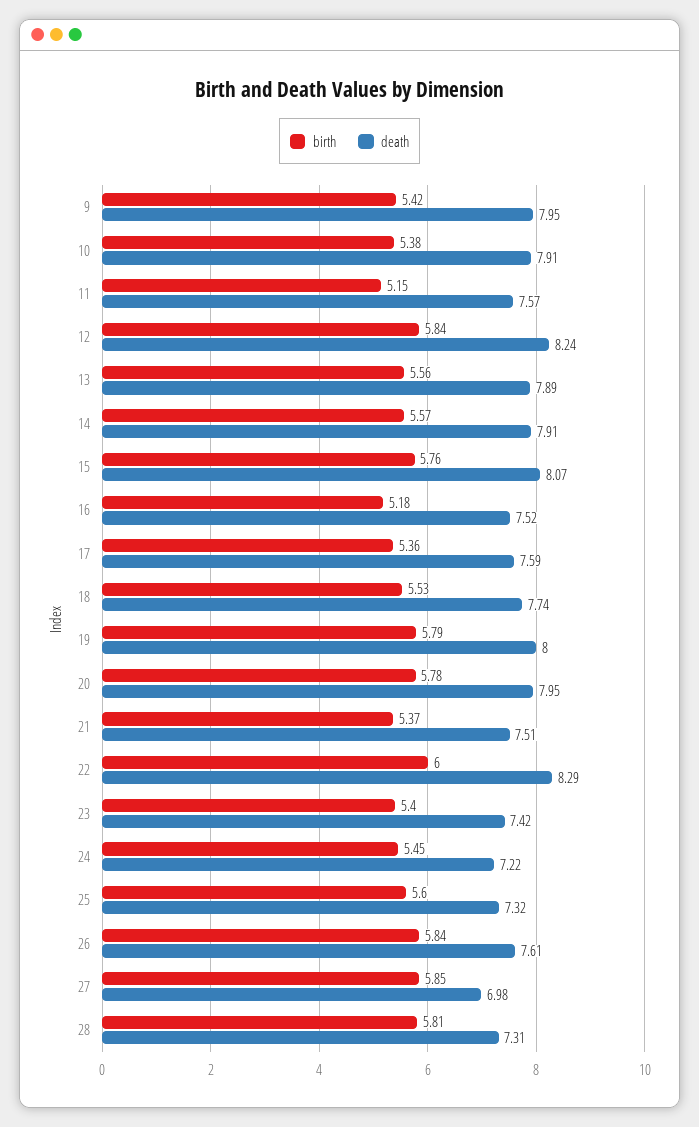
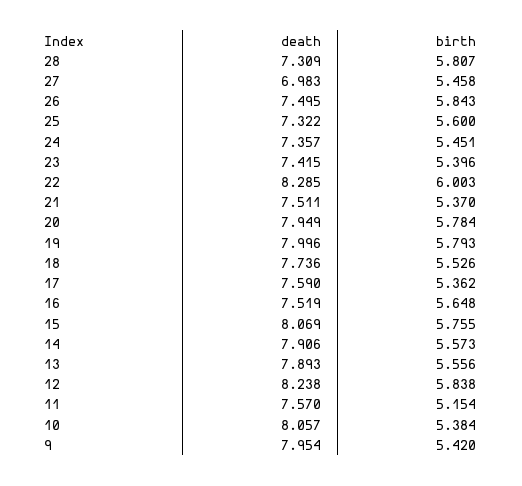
  {
    "birth": {
      "9": 5.42,
      "10": 5.384,
      "11": 5.154,
      "12": 5.838,
      "13": 5.556,
      "14": 5.573,
      "15": 5.755,
-     "16": 5.18,
+     "16": 5.648,
      "17": 5.362,
      "18": 5.526,
      "19": 5.793,
      "20": 5.784,
      "21": 5.37,
      "22": 6.003,
      "23": 5.396,
      "24": 5.451,
      "25": 5.6,
      "26": 5.843,
-     "27": 5.85,
+     "27": 5.458,
      "28": 5.807
    },
    "death": {
      "9": 7.954,
-     "10": 7.91,
+     "10": 8.057,
      "11": 7.57,
      "12": 8.238,
      "13": 7.893,
      "14": 7.906,
      "15": 8.069,
      "16": 7.519,
      "17": 7.59,
      "18": 7.736,
      "19": 7.996,
      "20": 7.949,
      "21": 7.511,
      "22": 8.285,
      "23": 7.415,
-     "24": 7.22,
+     "24": 7.357,
      "25": 7.322,
-     "26": 7.61,
+     "26": 7.495,
      "27": 6.983,
      "28": 7.309
    }
  }

